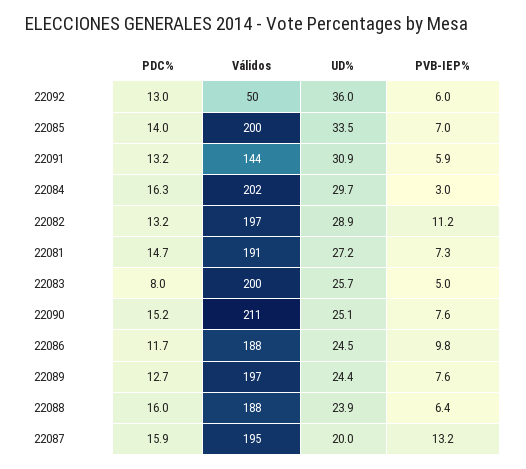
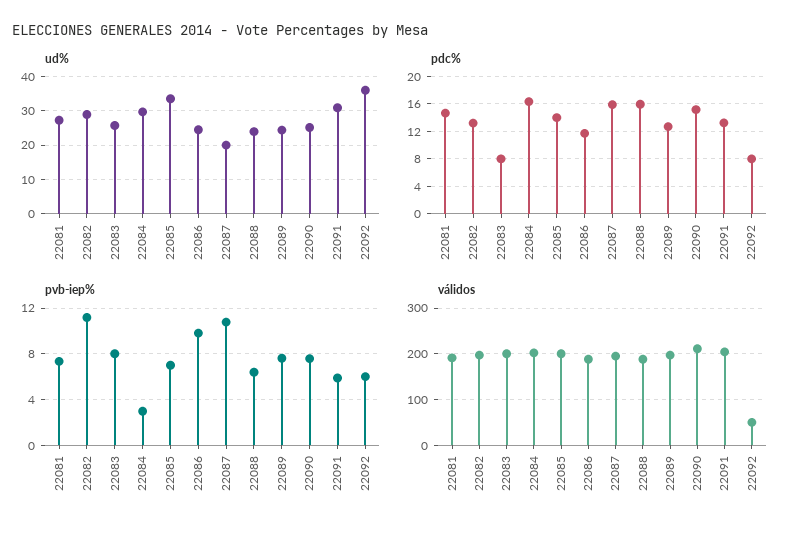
  {
    "PDC%": {
-     "22092": 13,
+     "22092": 8,
      "22085": 14,
      "22091": 13.2,
      "22084": 16.3,
      "22082": 13.2,
      "22081": 14.7,
      "22083": 8,
      "22090": 15.2,
      "22086": 11.7,
      "22089": 12.7,
      "22088": 16,
      "22087": 15.9
    },
    "Válidos": {
      "22092": 50,
      "22085": 200,
-     "22091": 144,
+     "22091": 200,
      "22084": 202,
      "22082": 197,
      "22081": 191,
      "22083": 200,
      "22090": 211,
      "22086": 188,
      "22089": 197,
      "22088": 188,
      "22087": 195
    },
    "UD%": {
      "22092": 36,
      "22085": 33.5,
      "22091": 30.9,
      "22084": 29.7,
      "22082": 28.9,
      "22081": 27.2,
      "22083": 25.7,
      "22090": 25.1,
      "22086": 24.5,
      "22089": 24.4,
      "22088": 23.9,
      "22087": 20
    },
    "PVB-IEP%": {
      "22092": 6,
      "22085": 7,
      "22091": 5.9,
      "22084": 3,
      "22082": 11.2,
      "22081": 7.3,
-     "22083": 5,
+     "22083": 8,
      "22090": 7.6,
      "22086": 9.8,
      "22089": 7.6,
      "22088": 6.4,
-     "22087": 13.2
+     "22087": 11
    }
  }

